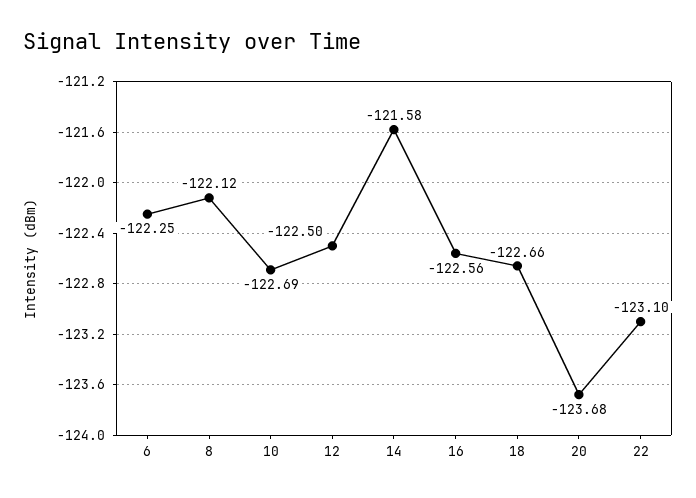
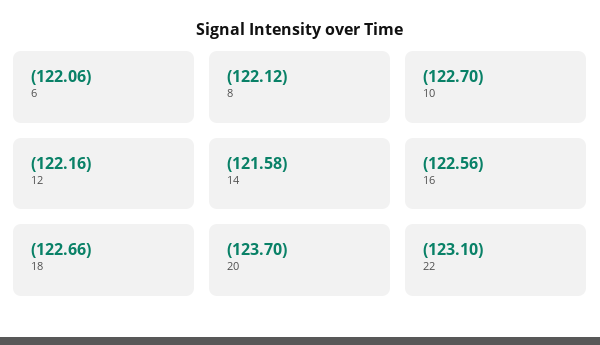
  {
-   "6": -122.25,
+   "6": -122.06,
    "8": -122.12,
-   "10": -122.69,
+   "10": -122.7,
-   "12": -122.5,
+   "12": -122.16,
    "14": -121.58,
    "16": -122.56,
    "18": -122.66,
-   "20": -123.68,
+   "20": -123.7,
    "22": -123.1
  }

